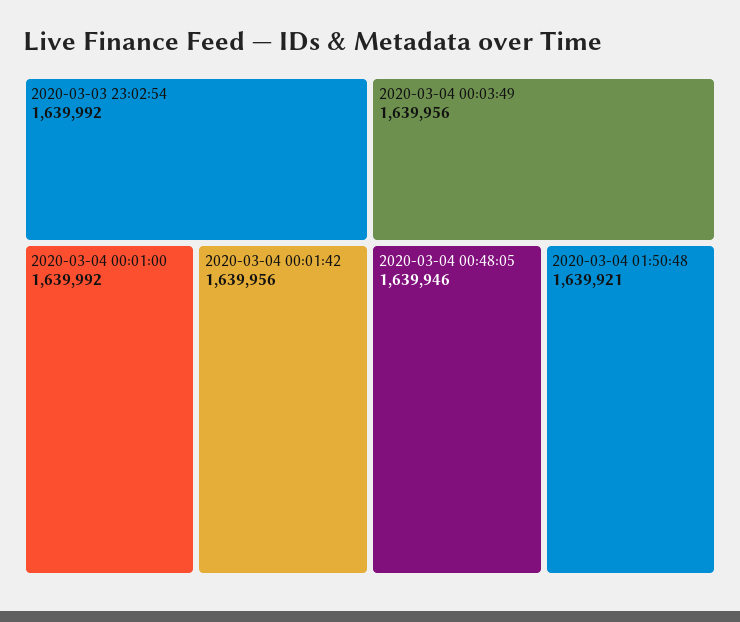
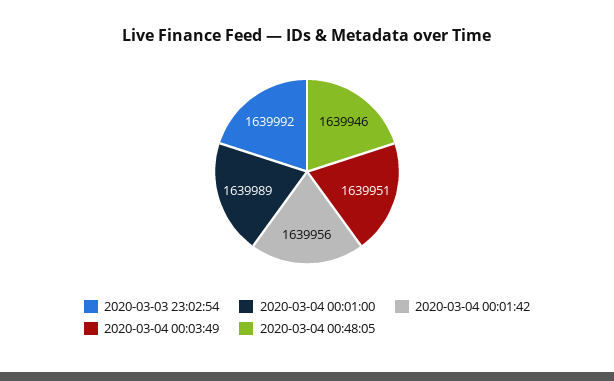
  {
    "2020-03-03 23:02:54": 1639992,
-   "2020-03-04 00:01:00": 1639992,
+   "2020-03-04 00:01:00": 1639989,
    "2020-03-04 00:01:42": 1639956,
-   "2020-03-04 00:03:49": 1639956,
+   "2020-03-04 00:03:49": 1639951,
-   "2020-03-04 00:48:05": 1639946,
+   "2020-03-04 00:48:05": 1639946
-   "2020-03-04 01:50:48": 1639921
  }

